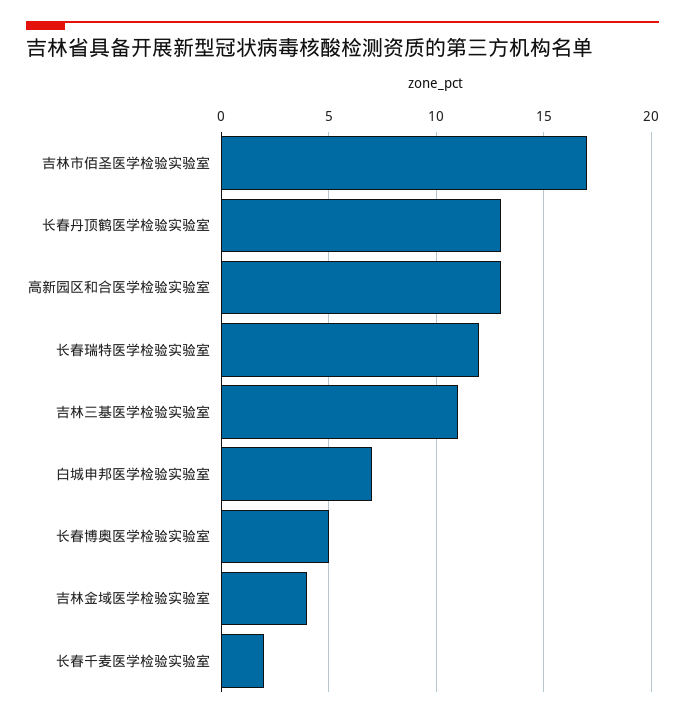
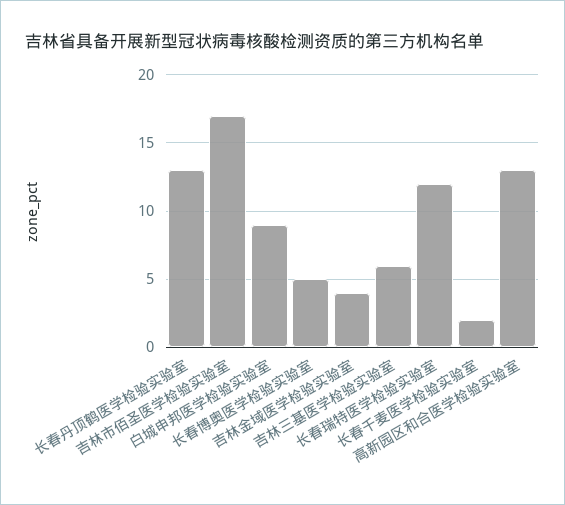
  {
    "吉林市佰圣医学检验实验室": 17,
    "长春丹顶鹤医学检验实验室": 13,
    "高新园区和合医学检验实验室": 13,
    "长春瑞特医学检验实验室": 12,
-   "吉林三基医学检验实验室": 11,
+   "吉林三基医学检验实验室": 6,
-   "白城申邦医学检验实验室": 7,
+   "白城申邦医学检验实验室": 9,
    "长春博奥医学检验实验室": 5,
    "吉林金域医学检验实验室": 4,
    "长春千麦医学检验实验室": 2
  }

